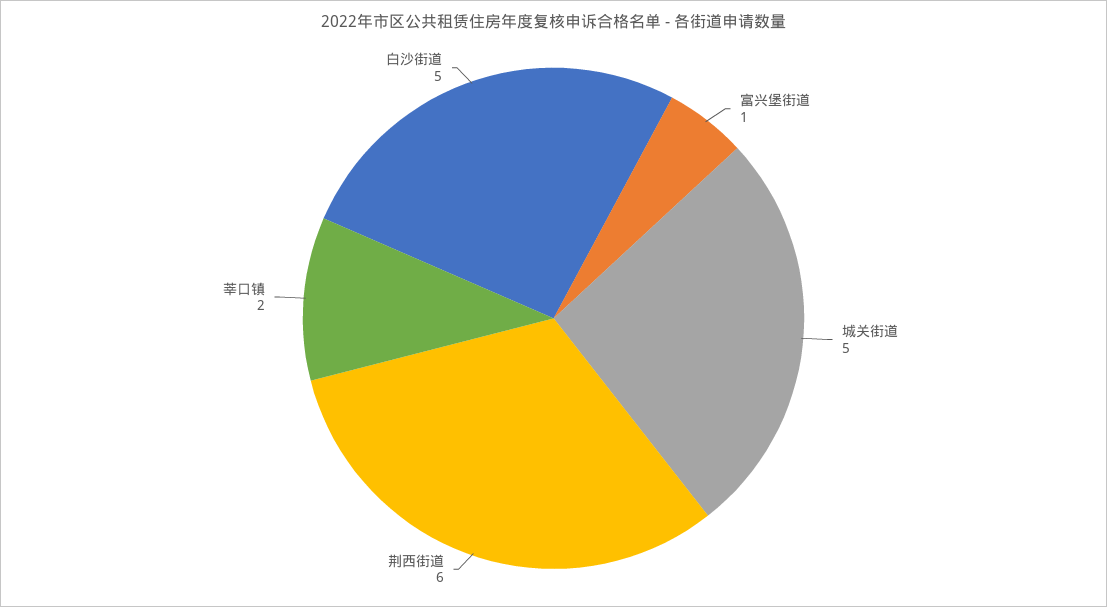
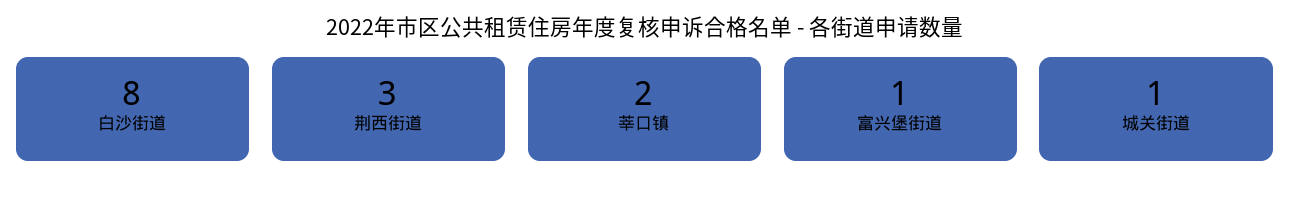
  {
    "富兴堡街道": 1,
-   "城关街道": 5,
+   "城关街道": 1,
-   "荆西街道": 6,
+   "荆西街道": 3,
    "莘口镇": 2,
-   "白沙街道": 5
+   "白沙街道": 8
  }

